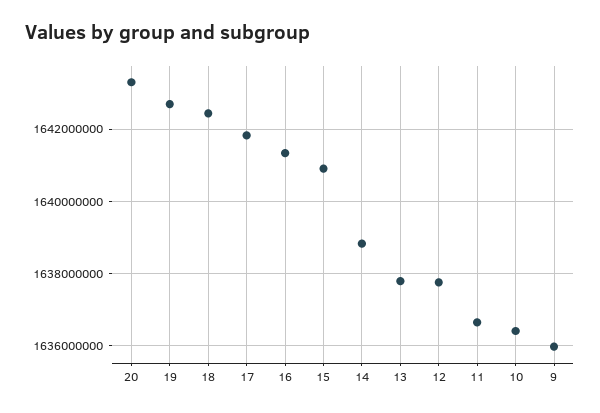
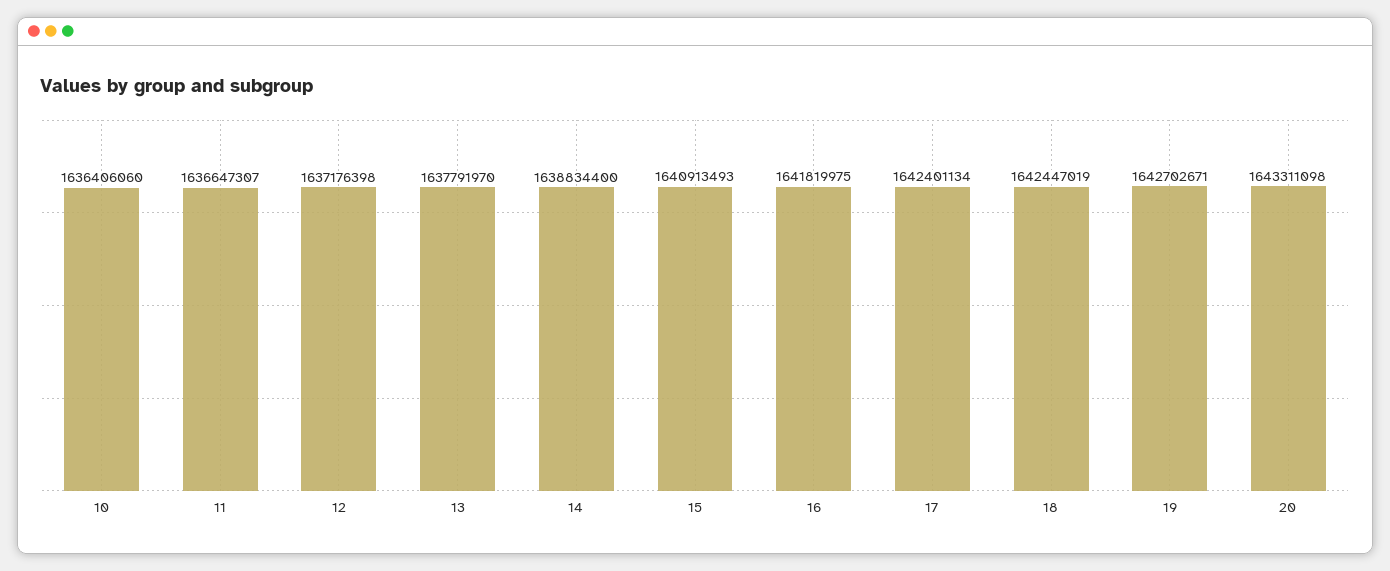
  {
    "20": 1643311098,
    "19": 1642702671,
    "18": 1642447019,
-   "17": 1641800000,
+   "17": 1642401134,
-   "16": 1641400000,
+   "16": 1641819975,
    "15": 1640913493,
    "14": 1638834400,
    "13": 1637791970,
-   "12": 1637800000,
+   "12": 1637176398,
    "11": 1636647307,
-   "10": 1636406060,
+   "10": 1636406060
-   "9": 1636000000
  }

